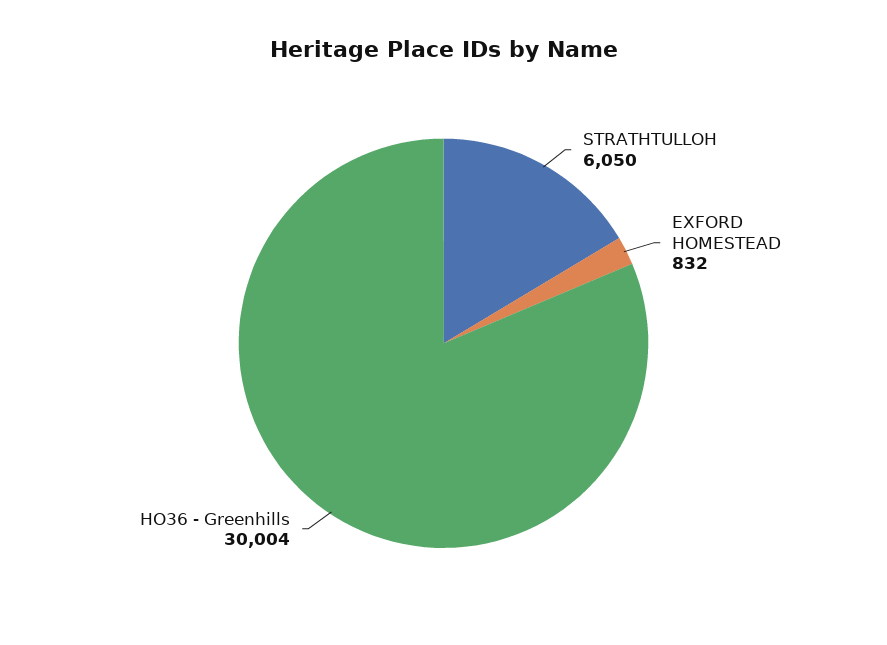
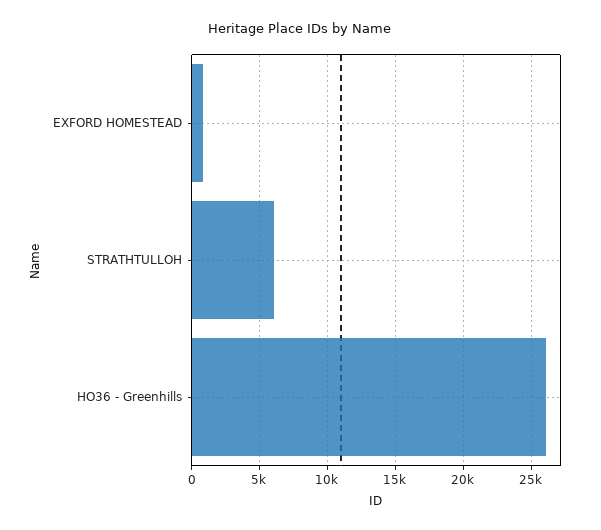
  {
    "STRATHTULLOH": 6050,
    "EXFORD HOMESTEAD": 832,
-   "HO36 - Greenhills": 30004
+   "HO36 - Greenhills": 26000
  }

